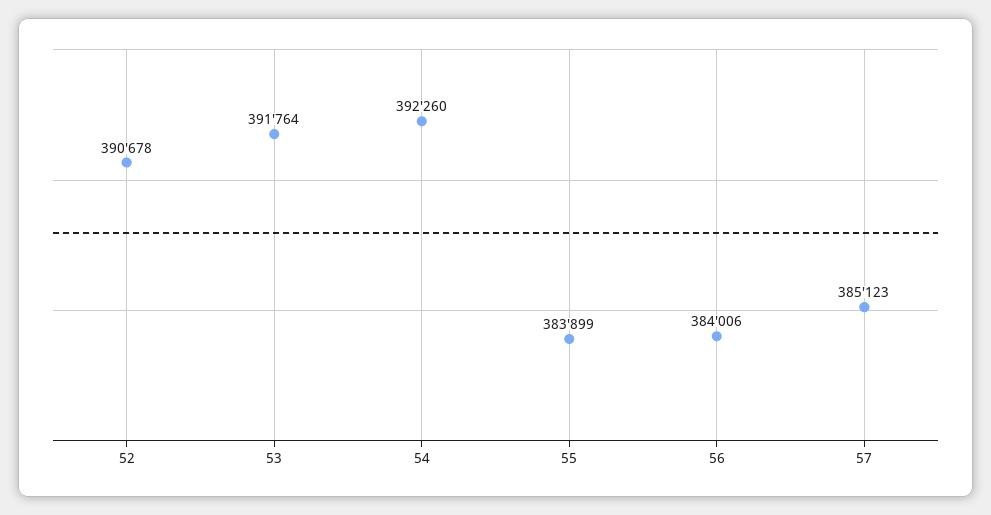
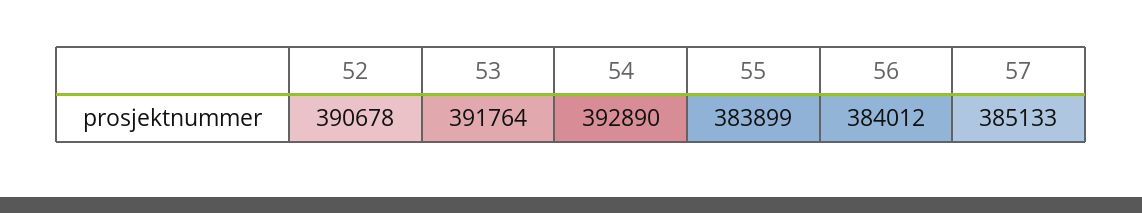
  {
    "52": 390678,
    "53": 391764,
-   "54": 392260,
+   "54": 392890,
    "55": 383899,
-   "56": 384006,
+   "56": 384012,
-   "57": 385123
+   "57": 385133
  }

